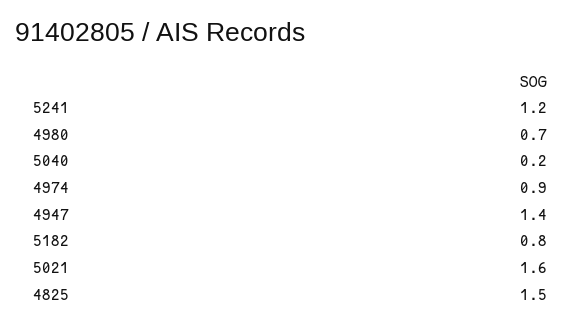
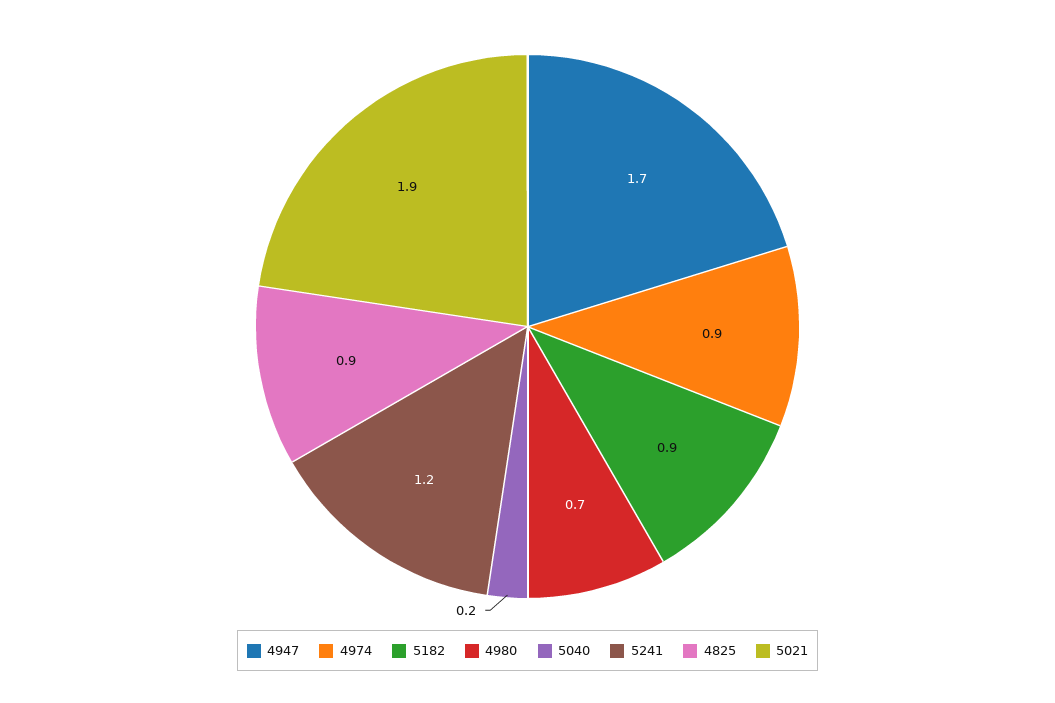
  {
    "5241": 1.2,
    "4980": 0.7,
    "5040": 0.2,
    "4974": 0.9,
-   "4947": 1.4,
+   "4947": 1.7,
-   "5182": 0.8,
+   "5182": 0.9,
-   "5021": 1.6,
+   "5021": 1.9,
-   "4825": 1.5
+   "4825": 0.9
  }

